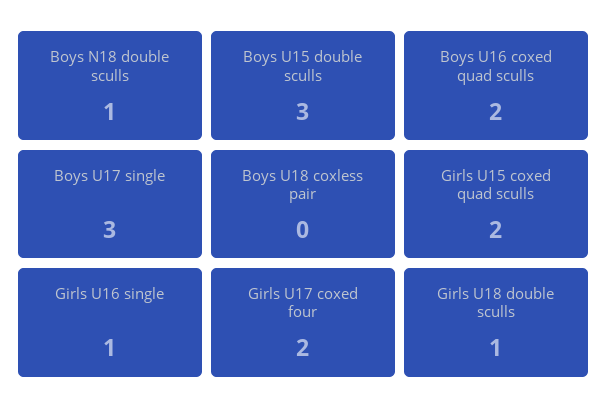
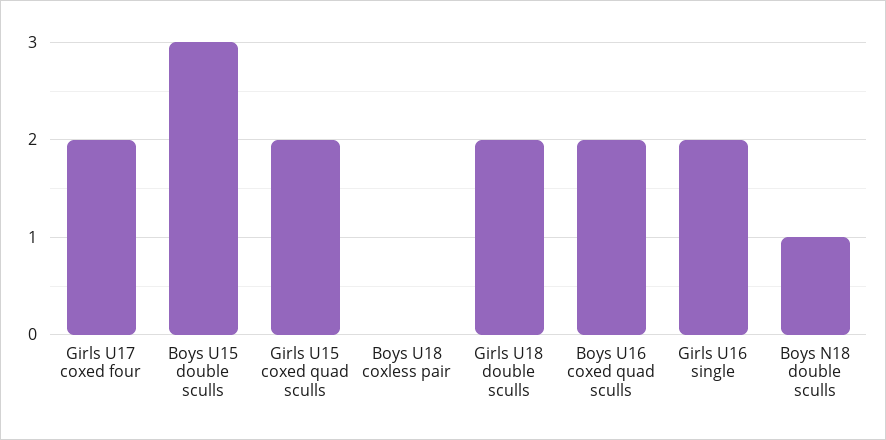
  {
    "Boys N18 double sculls": 1,
    "Boys U15 double sculls": 3,
    "Boys U16 coxed quad sculls": 2,
-   "Boys U17 single": 3,
    "Boys U18 coxless pair": 0,
    "Girls U15 coxed quad sculls": 2,
-   "Girls U16 single": 1,
+   "Girls U16 single": 2,
    "Girls U17 coxed four": 2,
-   "Girls U18 double sculls": 1
+   "Girls U18 double sculls": 2
  }

